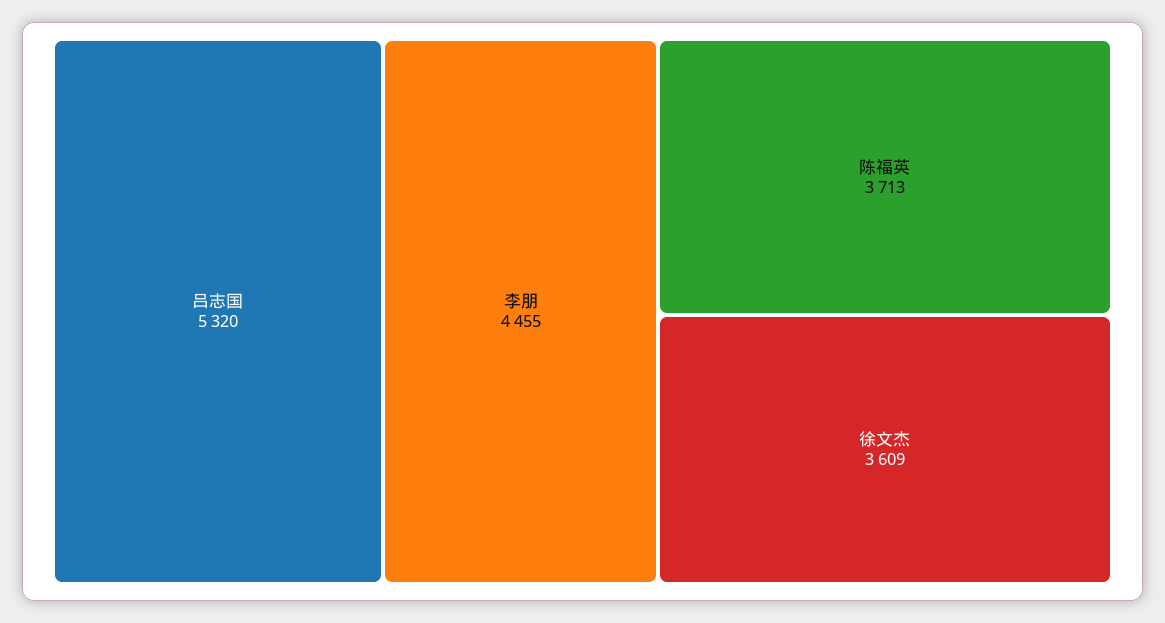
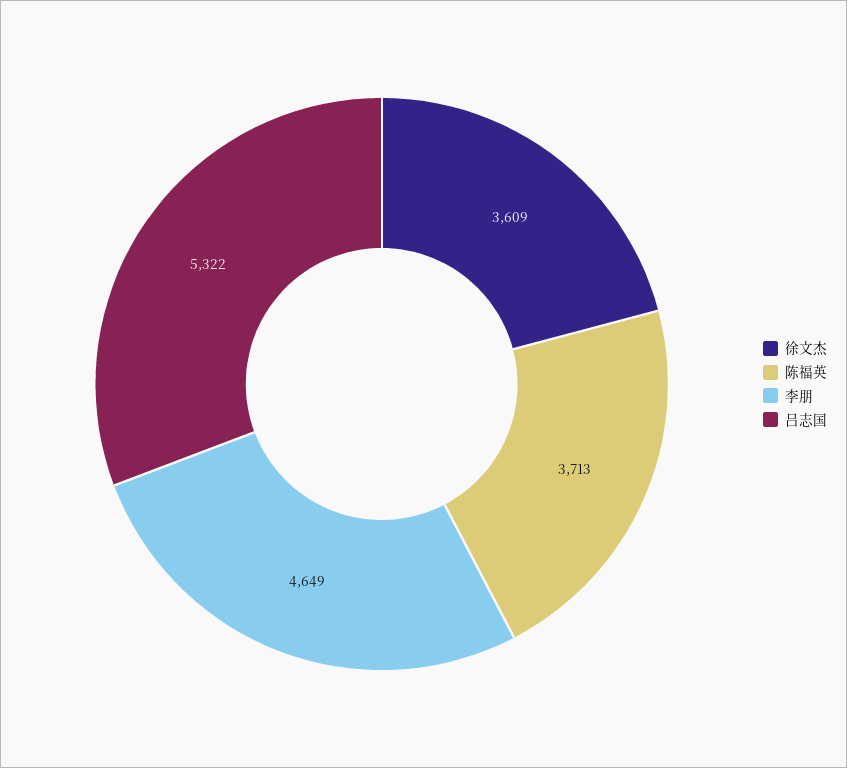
  {
-   "吕志国": 5320,
+   "吕志国": 5322,
-   "李朋": 4455,
+   "李朋": 4649,
    "陈福英": 3713,
    "徐文杰": 3609
  }

